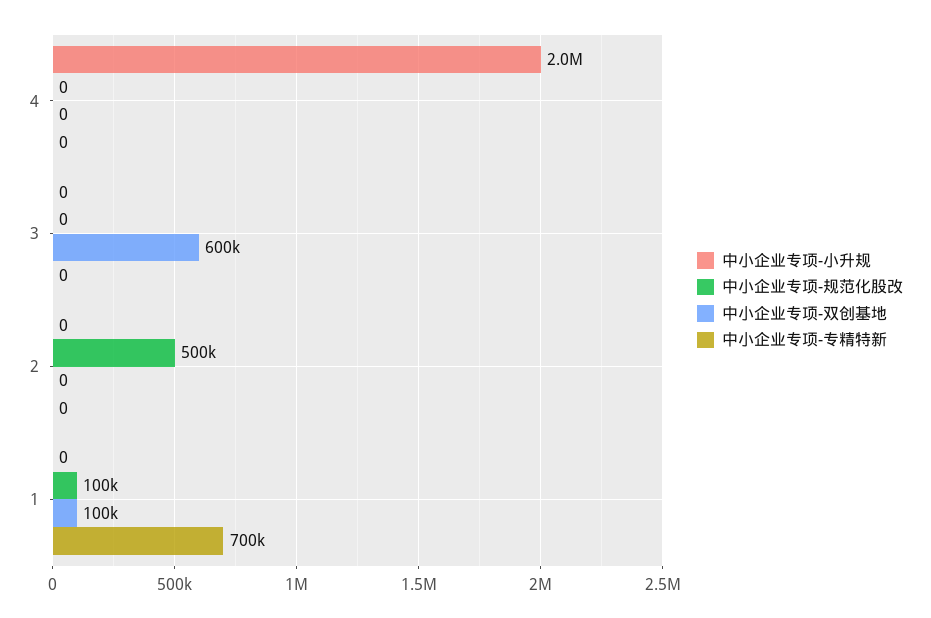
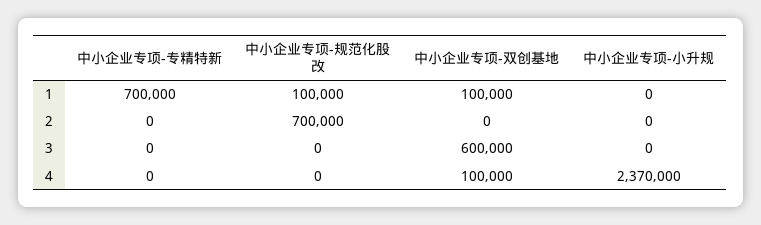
  {
    "中小企业专项-小升规": {
-     "4": 2000000,
+     "4": 2370000,
      "3": 0,
      "2": 0,
      "1": 0
    },
    "中小企业专项-规范化股改": {
      "4": 0,
      "3": 0,
-     "2": 500000,
+     "2": 700000,
      "1": 100000
    },
    "中小企业专项-双创基地": {
-     "4": 0,
+     "4": 100000,
      "3": 600000,
      "2": 0,
      "1": 100000
    },
    "中小企业专项-专精特新": {
      "4": 0,
      "3": 0,
      "2": 0,
      "1": 700000
    }
  }

